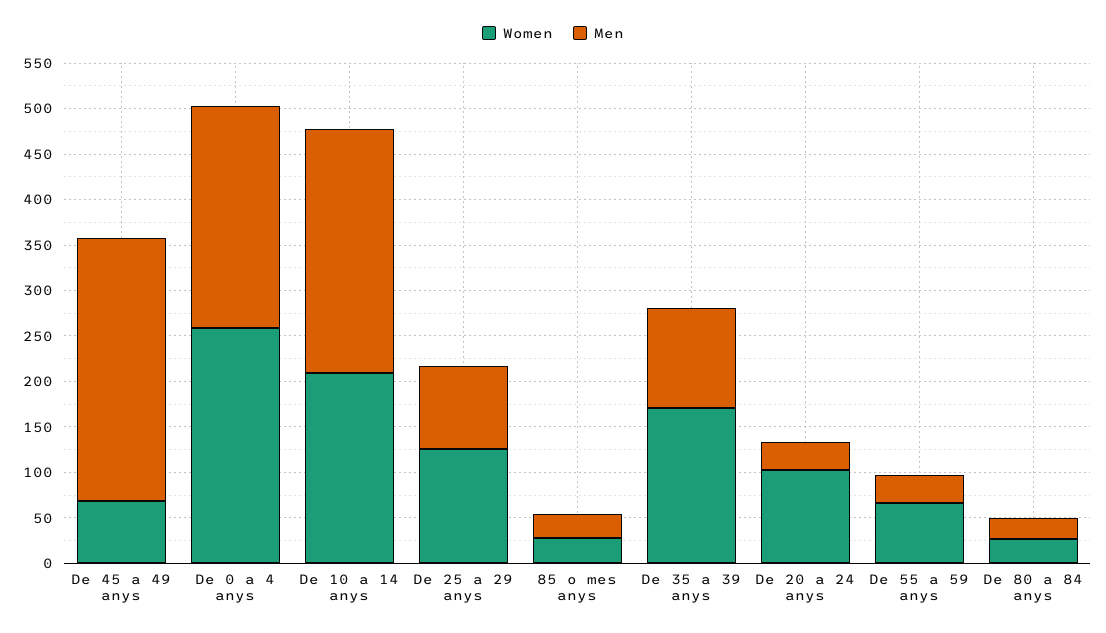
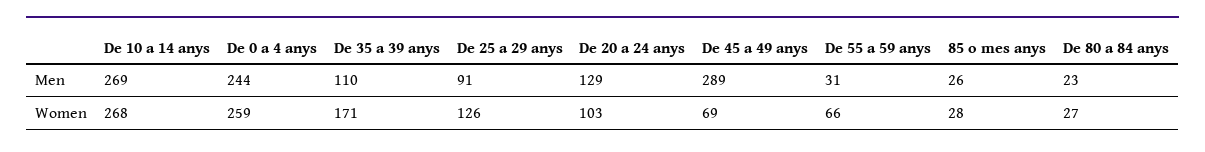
  {
    "Women": {
      "De 45 a 49 anys": 69,
      "De 0 a 4 anys": 259,
-     "De 10 a 14 anys": 210,
+     "De 10 a 14 anys": 268,
      "De 25 a 29 anys": 126,
      "85 o mes anys": 28,
      "De 35 a 39 anys": 171,
      "De 20 a 24 anys": 103,
      "De 55 a 59 anys": 66,
      "De 80 a 84 anys": 27
    },
    "Men": {
      "De 45 a 49 anys": 289,
      "De 0 a 4 anys": 244,
      "De 10 a 14 anys": 269,
      "De 25 a 29 anys": 91,
      "85 o mes anys": 26,
      "De 35 a 39 anys": 110,
-     "De 20 a 24 anys": 30,
+     "De 20 a 24 anys": 129,
      "De 55 a 59 anys": 31,
      "De 80 a 84 anys": 23
    }
  }

